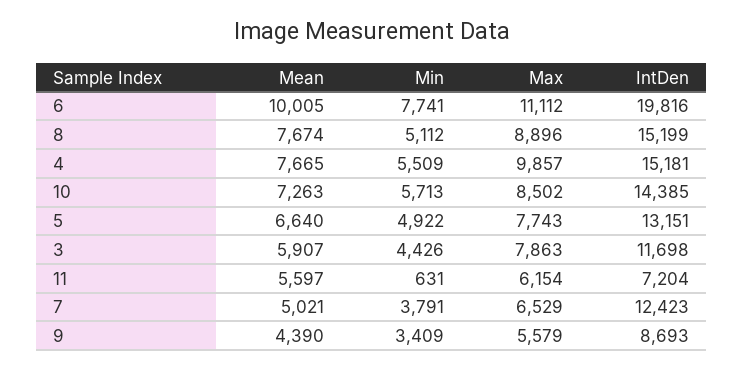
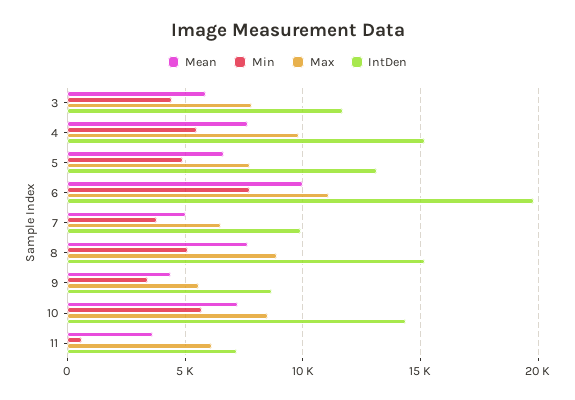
  {
    "Mean": {
      "6": 10005,
      "8": 7674,
      "4": 7665,
      "10": 7263,
      "5": 6640,
      "3": 5907,
-     "11": 5597,
+     "11": 3500,
      "7": 5021,
      "9": 4390
    },
    "Min": {
      "6": 7741,
      "8": 5112,
      "4": 5509,
      "10": 5713,
      "5": 4922,
      "3": 4426,
      "11": 631,
      "7": 3791,
      "9": 3409
    },
    "Max": {
      "6": 11112,
      "8": 8896,
      "4": 9857,
      "10": 8502,
      "5": 7743,
      "3": 7863,
      "11": 6154,
      "7": 6529,
      "9": 5579
    },
    "IntDen": {
      "6": 19816,
      "8": 15199,
      "4": 15181,
      "10": 14385,
      "5": 13151,
      "3": 11698,
      "11": 7204,
-     "7": 12423,
+     "7": 10000,
      "9": 8693
    }
  }

